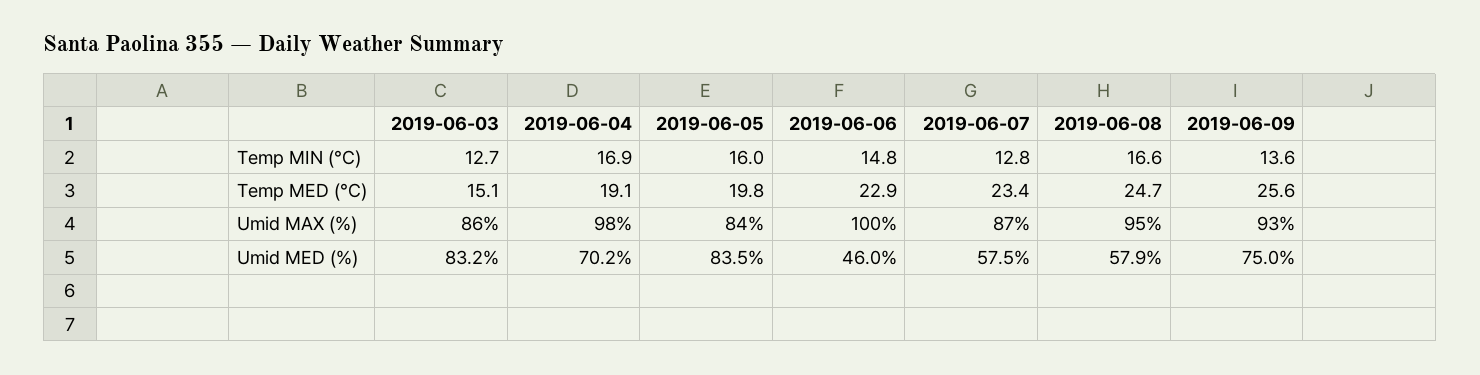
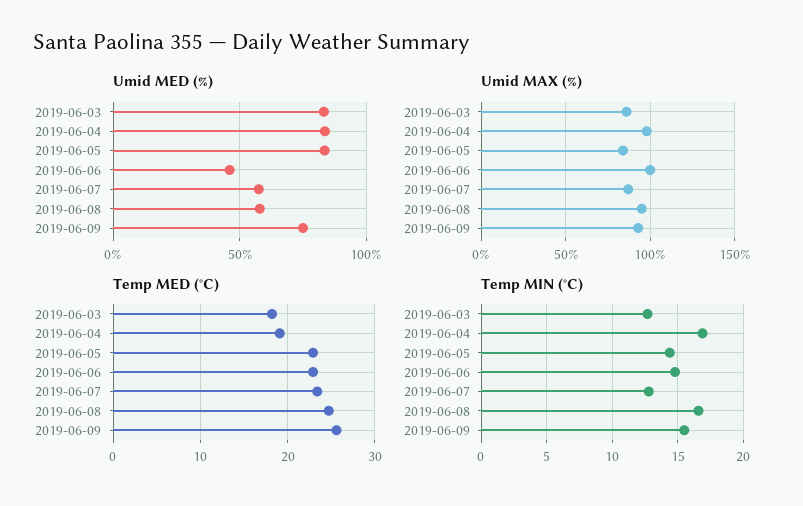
  {
    "Temp MIN (°C)": {
      "2019-06-03": 12.7,
      "2019-06-04": 16.9,
-     "2019-06-05": 16,
+     "2019-06-05": 14.5,
      "2019-06-06": 14.8,
      "2019-06-07": 12.8,
      "2019-06-08": 16.6,
-     "2019-06-09": 13.6
+     "2019-06-09": 15.5
    },
    "Temp MED (°C)": {
-     "2019-06-03": 15.1,
+     "2019-06-03": 18,
      "2019-06-04": 19.1,
-     "2019-06-05": 19.8,
+     "2019-06-05": 23,
      "2019-06-06": 22.9,
      "2019-06-07": 23.4,
      "2019-06-08": 24.7,
      "2019-06-09": 25.6
    },
    "Umid MAX (%)": {
      "2019-06-03": 86,
      "2019-06-04": 98,
      "2019-06-05": 84,
      "2019-06-06": 100,
      "2019-06-07": 87,
      "2019-06-08": 95,
      "2019-06-09": 93
    },
    "Umid MED (%)": {
      "2019-06-03": 83.2,
-     "2019-06-04": 70.2,
+     "2019-06-04": 85,
      "2019-06-05": 83.5,
      "2019-06-06": 46,
      "2019-06-07": 57.5,
      "2019-06-08": 57.9,
      "2019-06-09": 75
    }
  }

